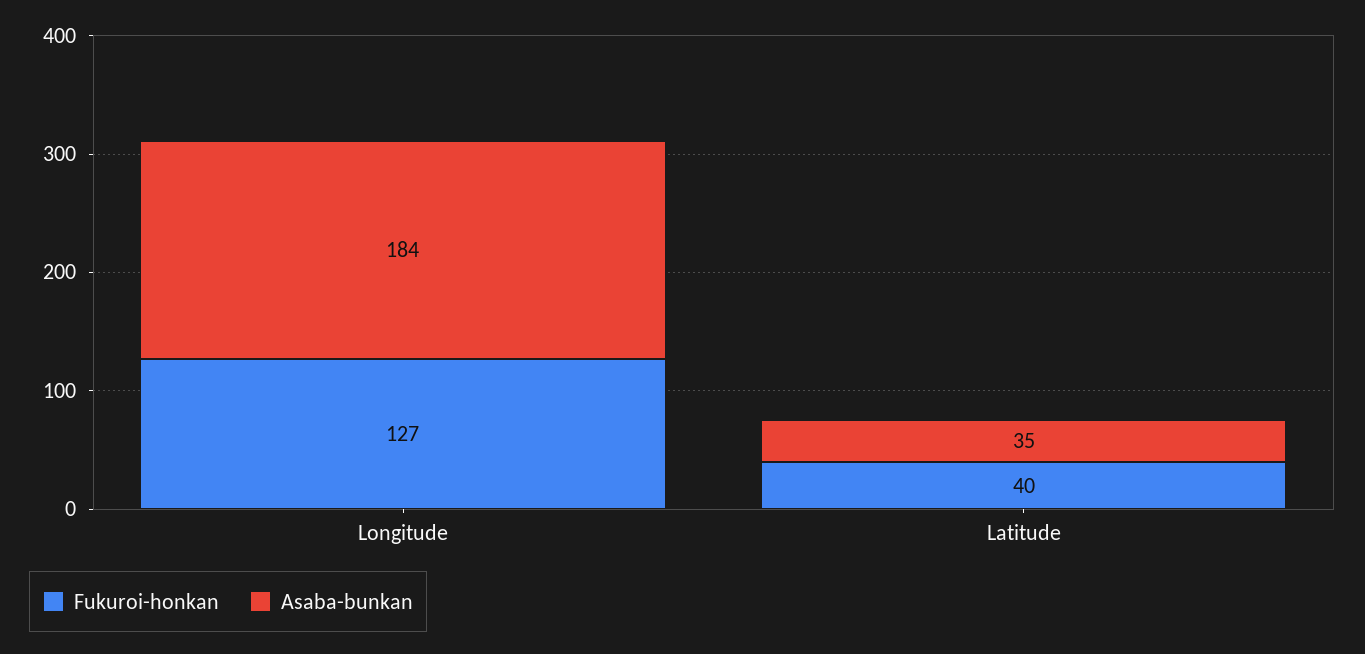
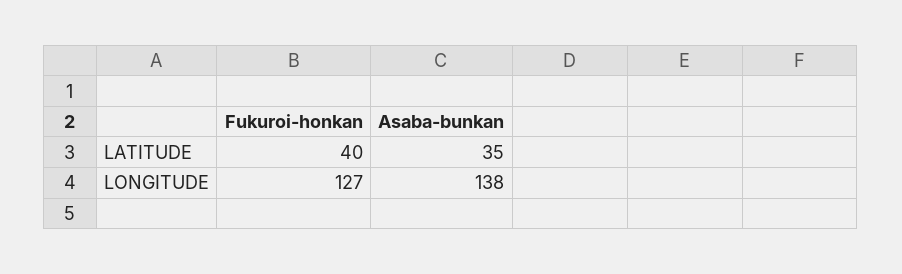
  {
    "Fukuroi-honkan": {
      "Longitude": 127,
      "Latitude": 40
    },
    "Asaba-bunkan": {
-     "Longitude": 184,
+     "Longitude": 138,
      "Latitude": 35
    }
  }

